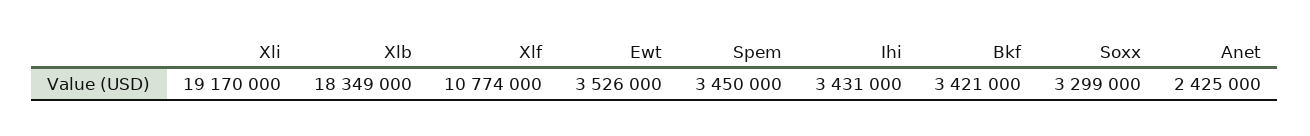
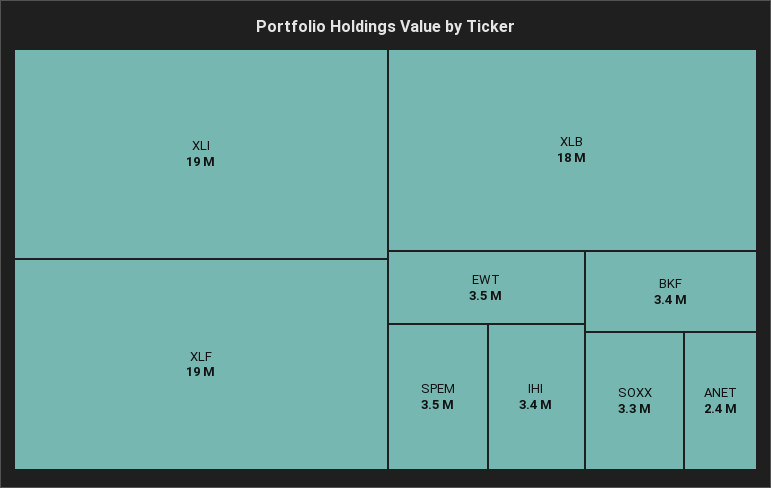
  {
    "Xli": 19170000,
    "Xlb": 18349000,
-   "Xlf": 10774000,
+   "Xlf": 19000000,
    "Ewt": 3526000,
    "Spem": 3450000,
    "Ihi": 3431000,
    "Bkf": 3421000,
    "Soxx": 3299000,
    "Anet": 2425000
  }

